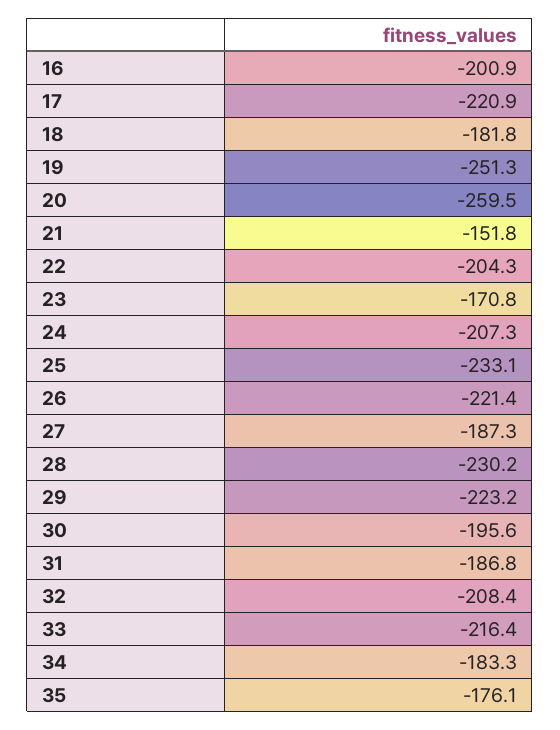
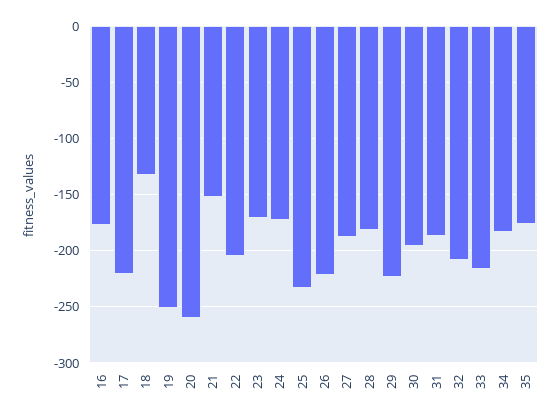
  {
-   "16": -200.9,
+   "16": -180,
    "17": -220.9,
-   "18": -181.8,
+   "18": -130,
    "19": -251.3,
    "20": -259.5,
    "21": -151.8,
    "22": -204.3,
    "23": -170.8,
-   "24": -207.3,
+   "24": -170,
    "25": -233.1,
    "26": -221.4,
    "27": -187.3,
-   "28": -230.2,
+   "28": -180,
    "29": -223.2,
    "30": -195.6,
    "31": -186.8,
    "32": -208.4,
    "33": -216.4,
    "34": -183.3,
    "35": -176.1
  }

